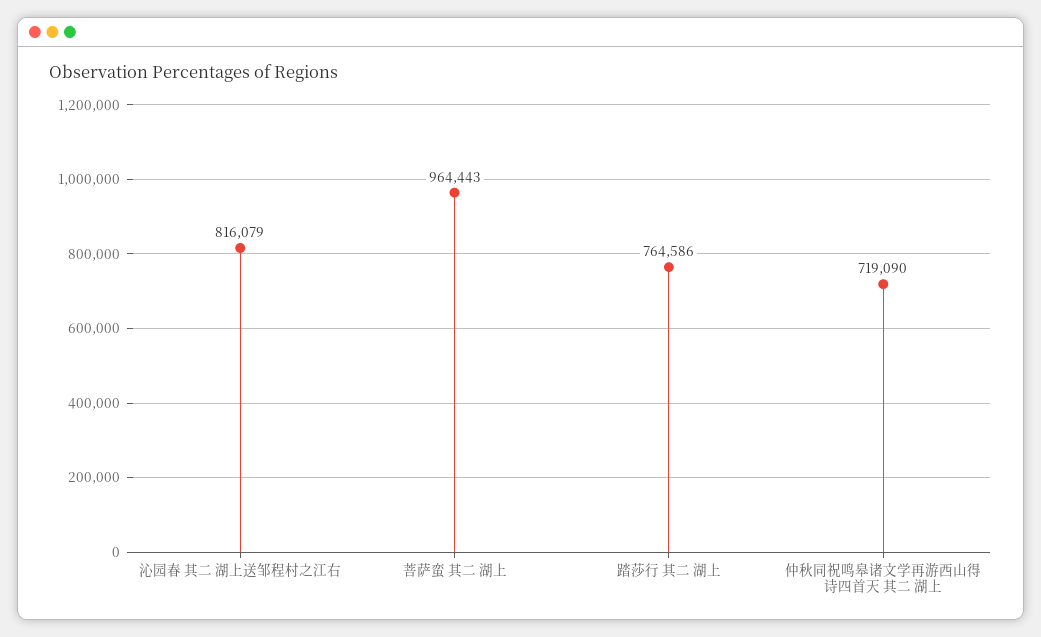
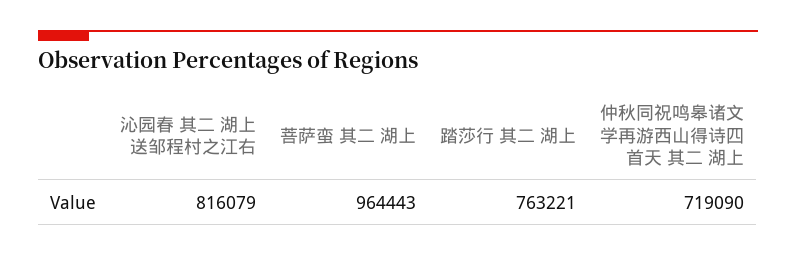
  {
    "沁园春 其二 湖上送邹程村之江右": 816079,
    "菩萨蛮 其二 湖上": 964443,
-   "踏莎行 其二 湖上": 764586,
+   "踏莎行 其二 湖上": 763221,
    "仲秋同祝鸣皋诸文学再游西山得诗四首天 其二 湖上": 719090
  }

